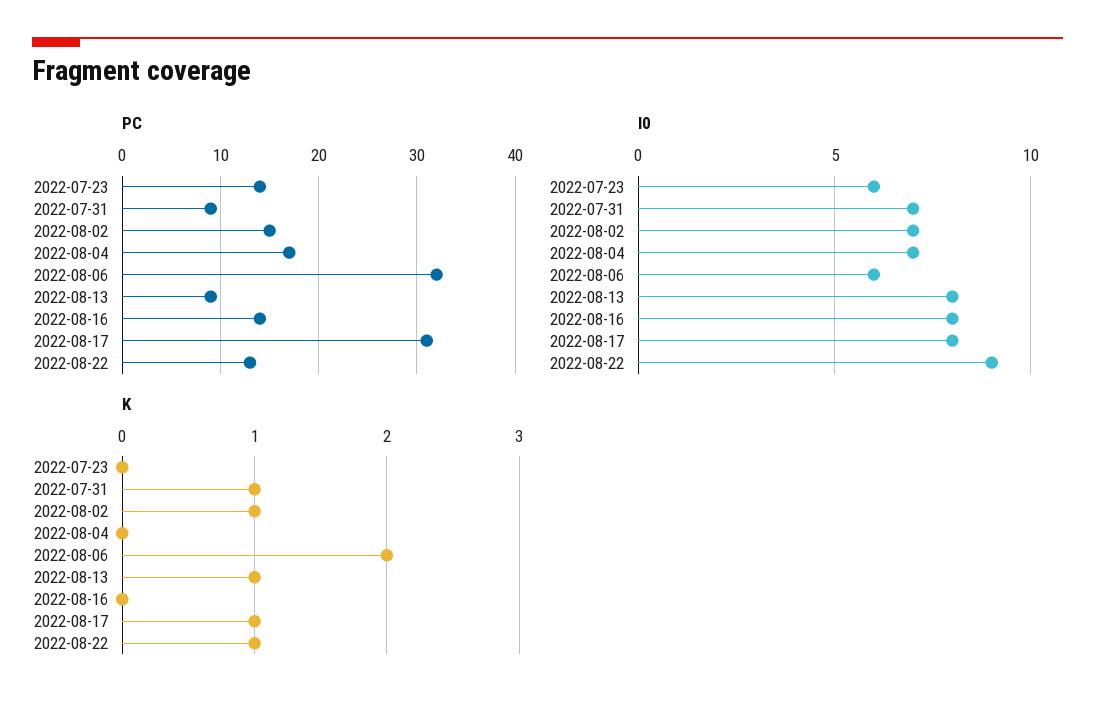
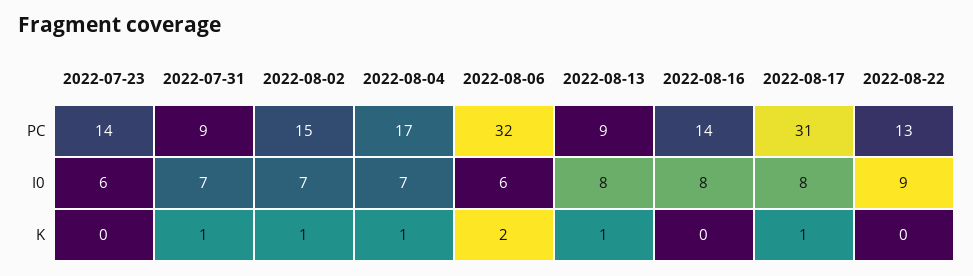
  {
    "PC": {
      "2022-07-23": 14,
      "2022-07-31": 9,
      "2022-08-02": 15,
      "2022-08-04": 17,
      "2022-08-06": 32,
      "2022-08-13": 9,
      "2022-08-16": 14,
      "2022-08-17": 31,
      "2022-08-22": 13
    },
    "I0": {
      "2022-07-23": 6,
      "2022-07-31": 7,
      "2022-08-02": 7,
      "2022-08-04": 7,
      "2022-08-06": 6,
      "2022-08-13": 8,
      "2022-08-16": 8,
      "2022-08-17": 8,
      "2022-08-22": 9
    },
    "K": {
      "2022-07-23": 0,
      "2022-07-31": 1,
      "2022-08-02": 1,
-     "2022-08-04": 0,
+     "2022-08-04": 1,
      "2022-08-06": 2,
      "2022-08-13": 1,
      "2022-08-16": 0,
      "2022-08-17": 1,
-     "2022-08-22": 1
+     "2022-08-22": 0
    }
  }

